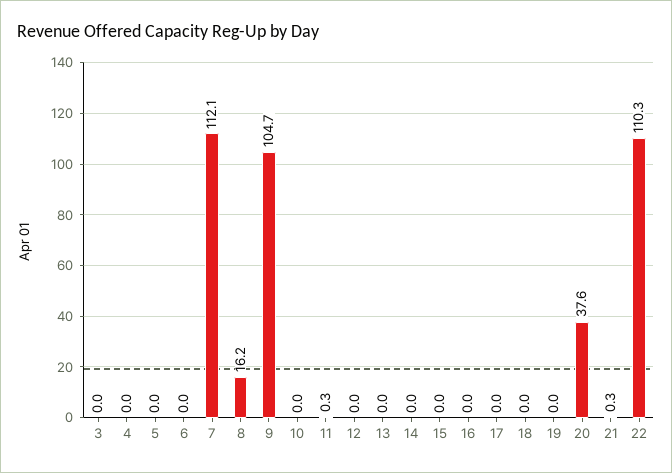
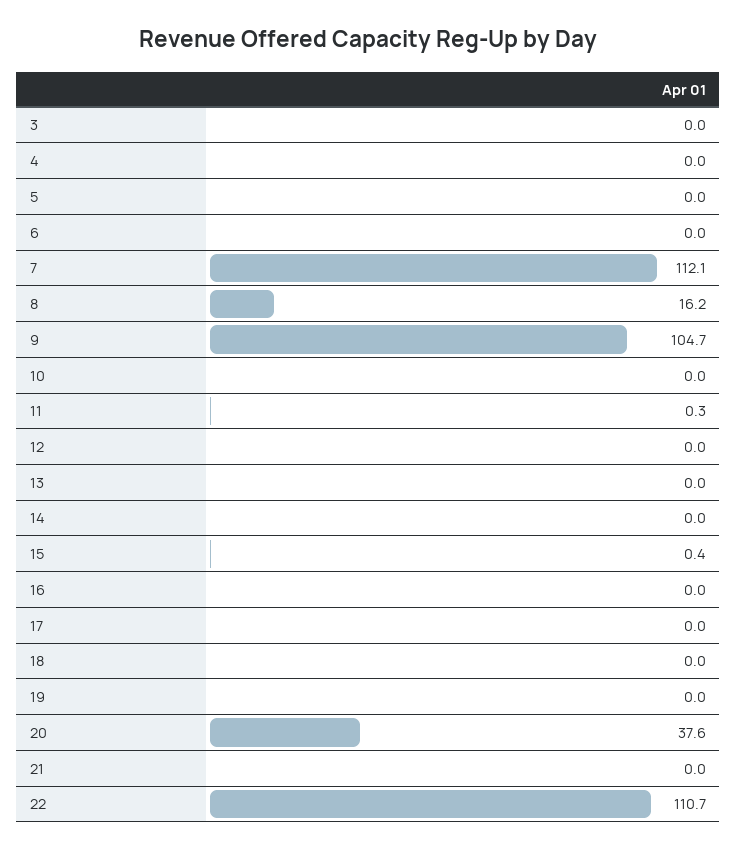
  {
    "3": 0,
    "4": 0,
    "5": 0,
    "6": 0,
    "7": 112.1,
    "8": 16.2,
    "9": 104.7,
    "10": 0,
    "11": 0.3,
    "12": 0,
    "13": 0,
    "14": 0,
-   "15": 0,
+   "15": 0.4,
    "16": 0,
    "17": 0,
    "18": 0,
    "19": 0,
    "20": 37.6,
-   "21": 0.3,
+   "21": 0,
-   "22": 110.3
+   "22": 110.7
  }

